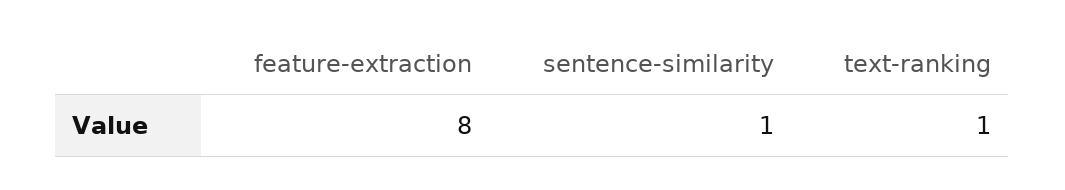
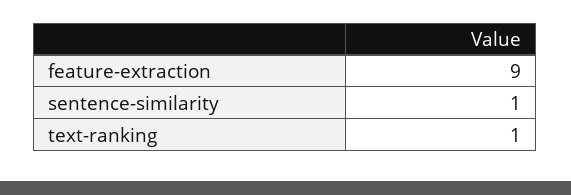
  {
-   "feature-extraction": 8,
+   "feature-extraction": 9,
    "sentence-similarity": 1,
    "text-ranking": 1
  }

